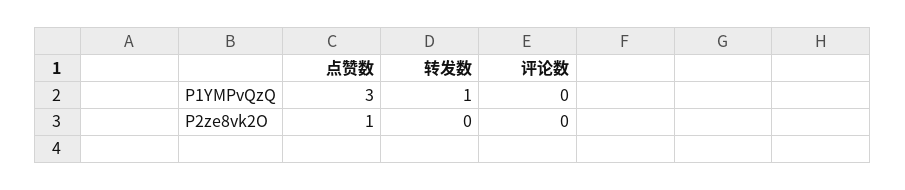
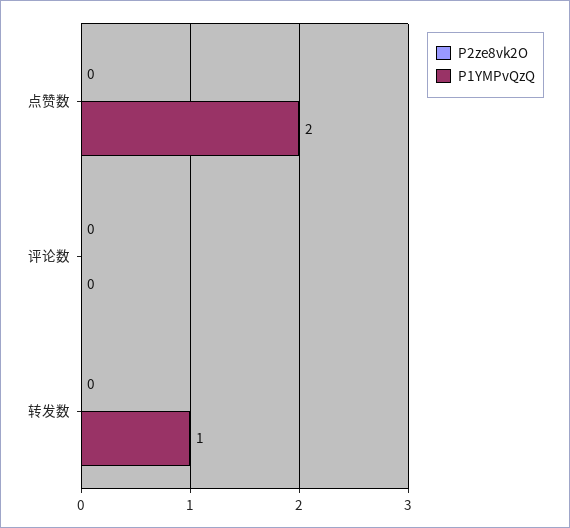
  {
    "P1YMPvQzQ": {
-     "点赞数": 3,
+     "点赞数": 2,
      "转发数": 1,
      "评论数": 0
    },
    "P2ze8vk2O": {
-     "点赞数": 1,
+     "点赞数": 0,
      "转发数": 0,
      "评论数": 0
    }
  }

